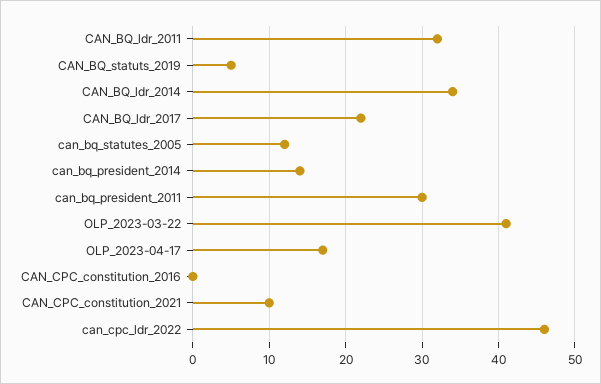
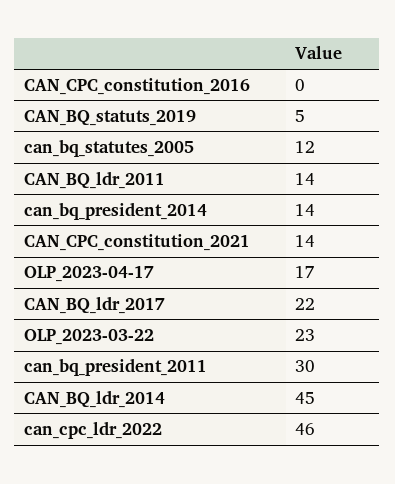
  {
-   "CAN_BQ_ldr_2011": 32,
+   "CAN_BQ_ldr_2011": 14,
    "CAN_BQ_statuts_2019": 5,
-   "CAN_BQ_ldr_2014": 34,
+   "CAN_BQ_ldr_2014": 45,
    "CAN_BQ_ldr_2017": 22,
    "can_bq_statutes_2005": 12,
    "can_bq_president_2014": 14,
    "can_bq_president_2011": 30,
-   "OLP_2023-03-22": 41,
+   "OLP_2023-03-22": 23,
    "OLP_2023-04-17": 17,
    "CAN_CPC_constitution_2016": 0,
-   "CAN_CPC_constitution_2021": 10,
+   "CAN_CPC_constitution_2021": 14,
    "can_cpc_ldr_2022": 46
  }

